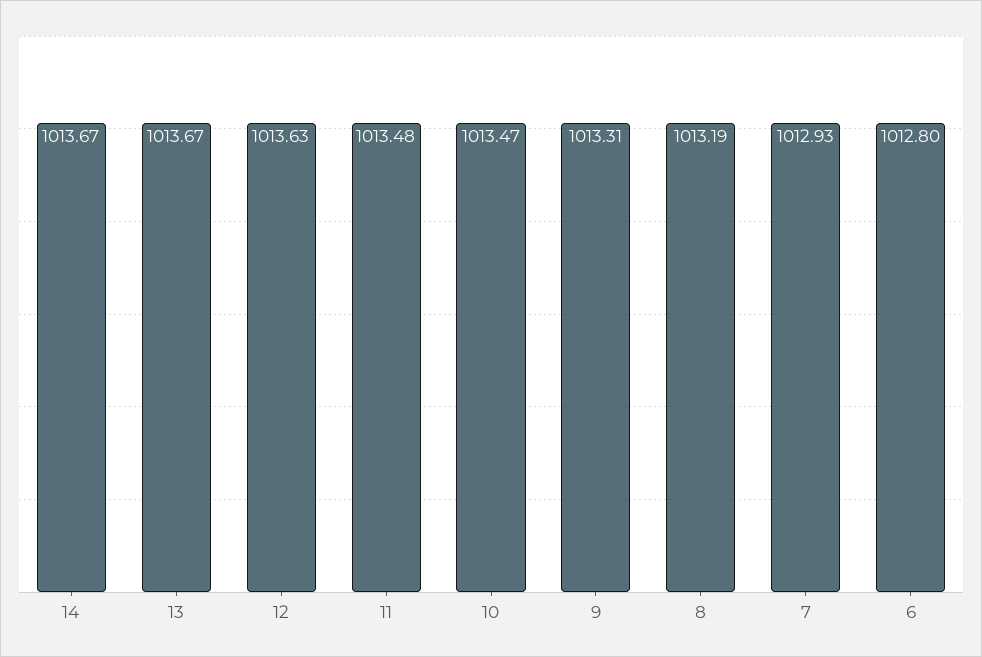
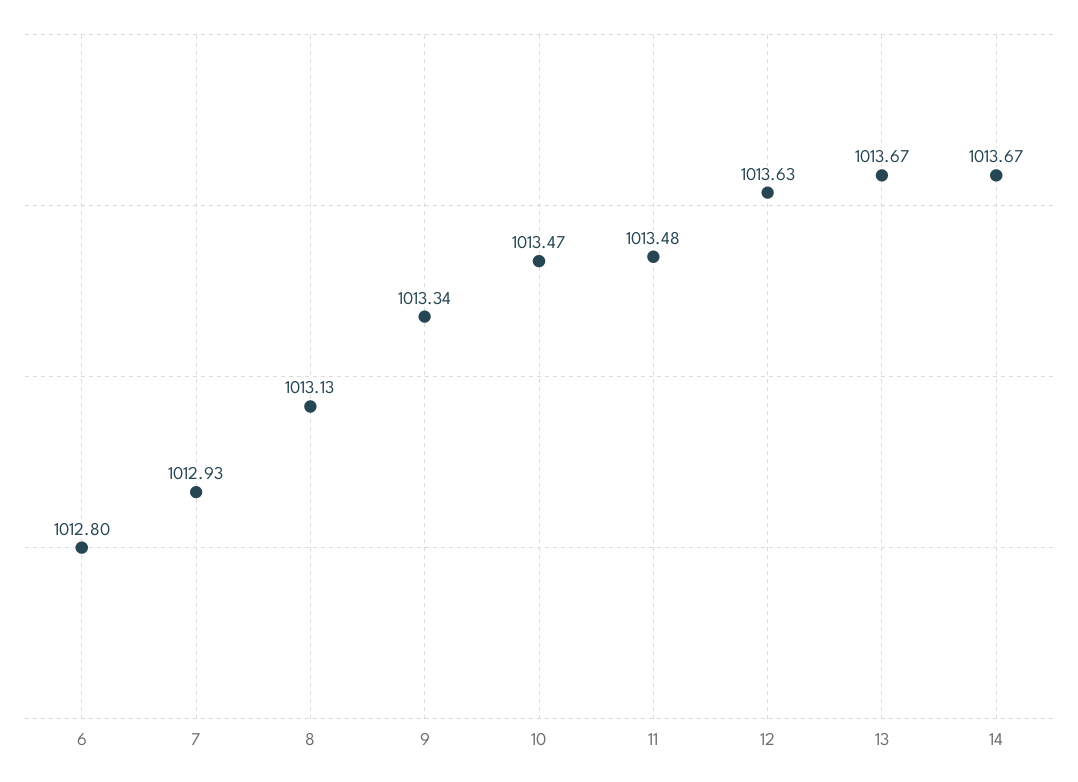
  {
    "14": 1013.67,
    "13": 1013.67,
    "12": 1013.63,
    "11": 1013.48,
    "10": 1013.47,
-   "9": 1013.31,
+   "9": 1013.34,
-   "8": 1013.19,
+   "8": 1013.13,
    "7": 1012.93,
    "6": 1012.8
  }

